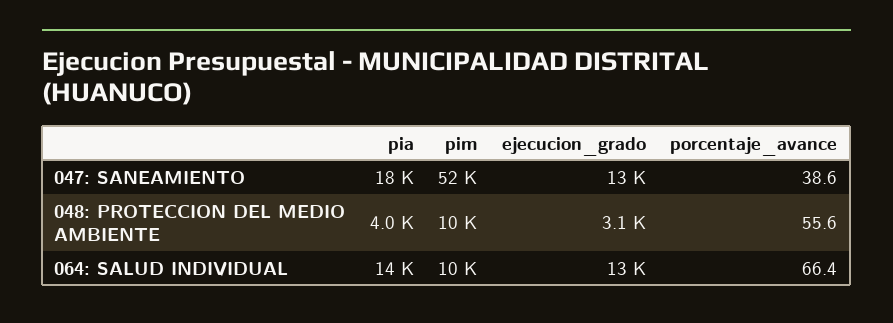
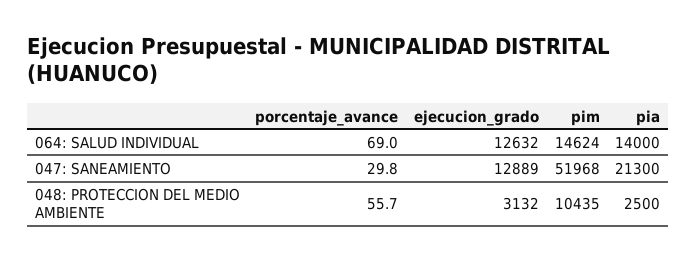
  {
    "pia": {
-     "047: SANEAMIENTO": 18000,
+     "047: SANEAMIENTO": 21300,
-     "048: PROTECCION DEL MEDIO AMBIENTE": 4000,
+     "048: PROTECCION DEL MEDIO AMBIENTE": 2500,
      "064: SALUD INDIVIDUAL": 14000
    },
    "pim": {
      "047: SANEAMIENTO": 51968,
      "048: PROTECCION DEL MEDIO AMBIENTE": 10435,
-     "064: SALUD INDIVIDUAL": 10000
+     "064: SALUD INDIVIDUAL": 14624
    },
    "ejecucion_grado": {
      "047: SANEAMIENTO": 12889,
      "048: PROTECCION DEL MEDIO AMBIENTE": 3132,
      "064: SALUD INDIVIDUAL": 12632
    },
    "porcentaje_avance": {
-     "047: SANEAMIENTO": 38.6,
+     "047: SANEAMIENTO": 29.8,
-     "048: PROTECCION DEL MEDIO AMBIENTE": 55.6,
+     "048: PROTECCION DEL MEDIO AMBIENTE": 55.7,
-     "064: SALUD INDIVIDUAL": 66.4
+     "064: SALUD INDIVIDUAL": 69
    }
  }

